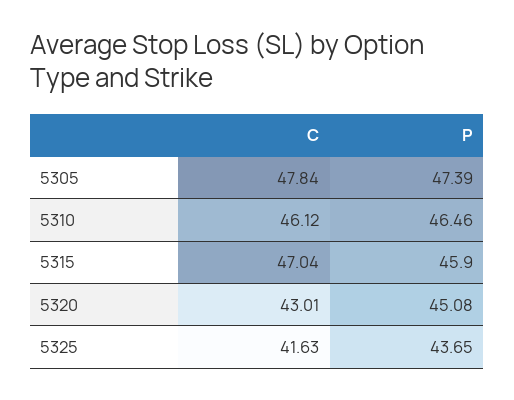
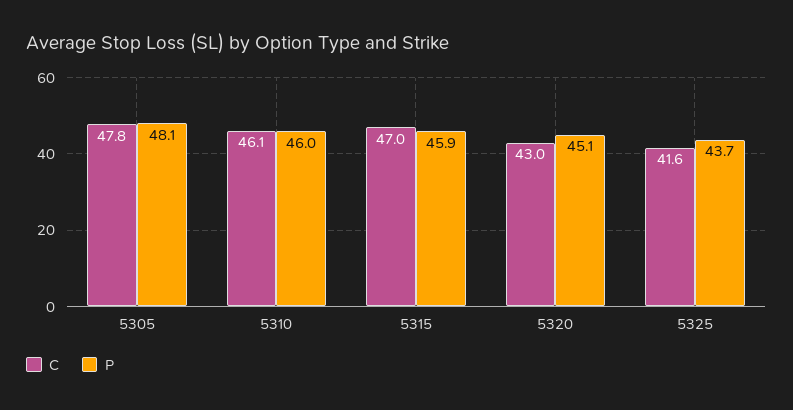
  {
    "C": {
      "5305": 47.84,
      "5310": 46.12,
      "5315": 47.04,
      "5320": 43.01,
      "5325": 41.63
    },
    "P": {
-     "5305": 47.39,
+     "5305": 48.1,
-     "5310": 46.46,
+     "5310": 46,
      "5315": 45.9,
      "5320": 45.08,
      "5325": 43.65
    }
  }

